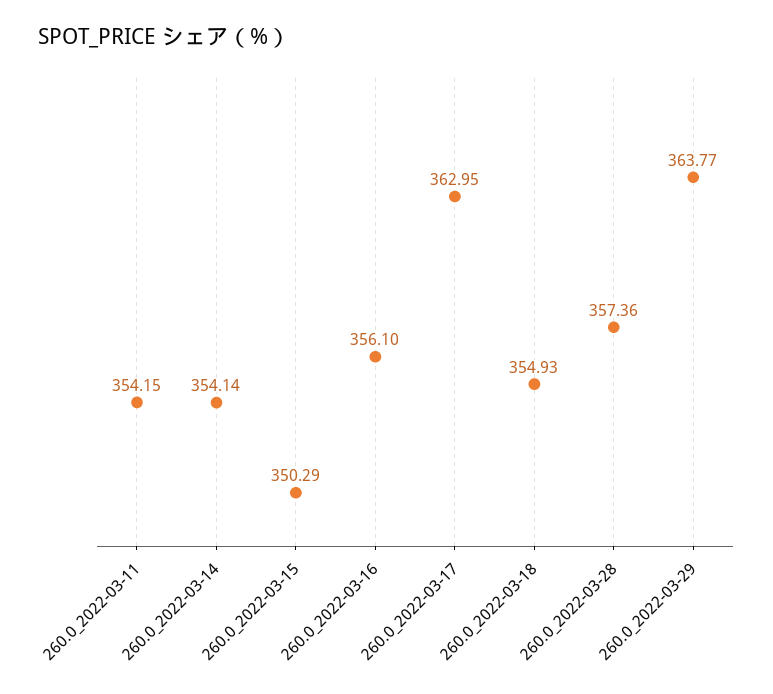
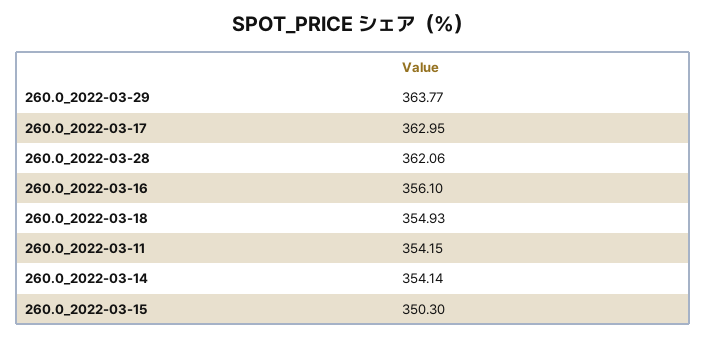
  {
    "260.0_2022-03-11": 354.15,
    "260.0_2022-03-14": 354.14,
-   "260.0_2022-03-15": 350.29,
+   "260.0_2022-03-15": 350.3,
    "260.0_2022-03-16": 356.1,
    "260.0_2022-03-17": 362.95,
    "260.0_2022-03-18": 354.93,
-   "260.0_2022-03-28": 357.36,
+   "260.0_2022-03-28": 362.06,
    "260.0_2022-03-29": 363.77
  }

